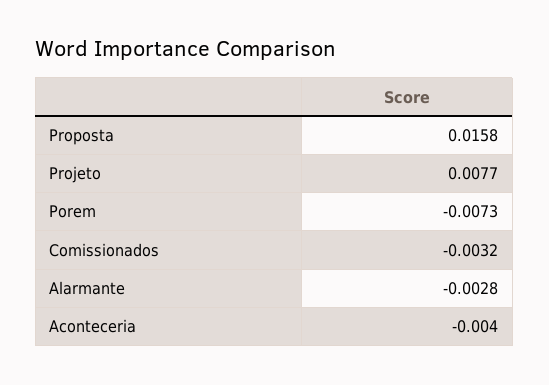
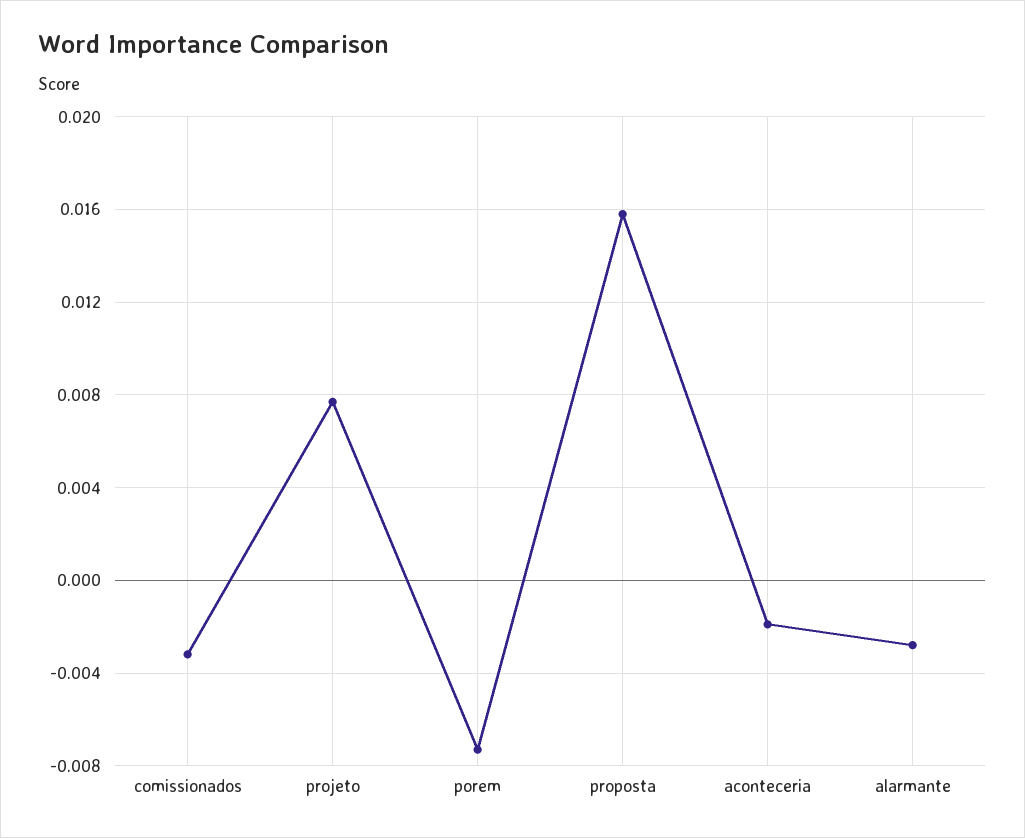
  {
    "Proposta": 0.0158,
    "Projeto": 0.0077,
    "Porem": -0.0073,
    "Comissionados": -0.0032,
    "Alarmante": -0.0028,
-   "Aconteceria": -0.004
+   "Aconteceria": -0.002
  }

